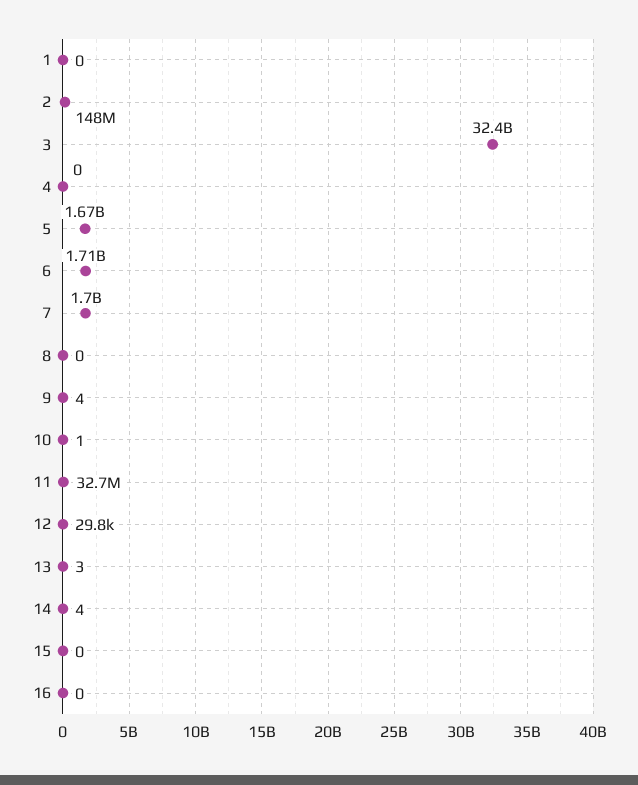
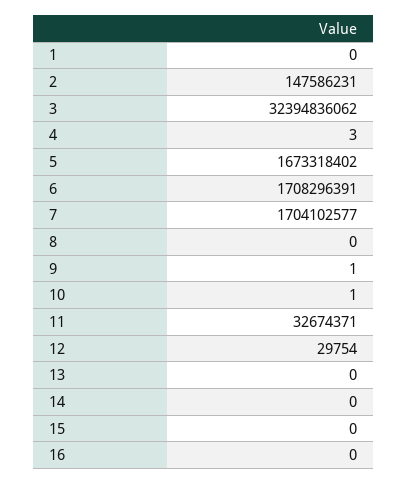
  {
    "1": 0,
    "2": 147586231,
    "3": 32394836062,
-   "4": 0,
+   "4": 3,
    "5": 1673318402,
    "6": 1708296391,
    "7": 1704102577,
    "8": 0,
-   "9": 4,
+   "9": 1,
    "10": 1,
    "11": 32674371,
    "12": 29754,
-   "13": 3,
+   "13": 0,
-   "14": 4,
+   "14": 0,
    "15": 0,
    "16": 0
  }

